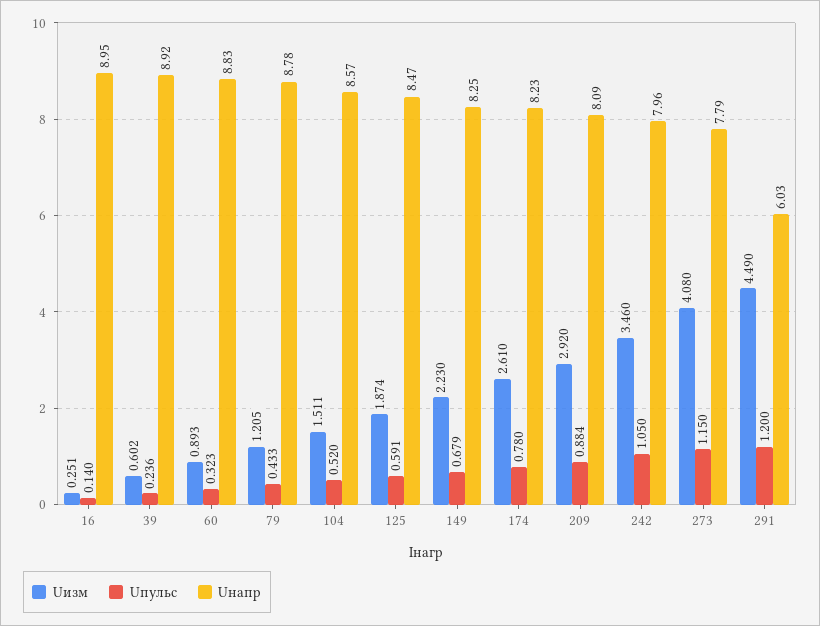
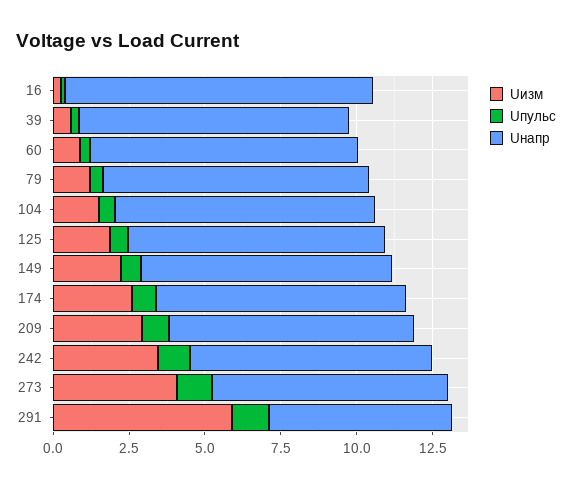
  {
    "Uизм": {
      "16": 0.251,
      "39": 0.602,
      "60": 0.893,
      "79": 1.205,
      "104": 1.511,
      "125": 1.874,
      "149": 2.23,
      "174": 2.61,
      "209": 2.92,
      "242": 3.46,
      "273": 4.08,
-     "291": 4.49
+     "291": 6
    },
    "Uпульс": {
      "16": 0.14,
      "39": 0.236,
      "60": 0.323,
      "79": 0.433,
      "104": 0.52,
      "125": 0.591,
      "149": 0.679,
      "174": 0.78,
      "209": 0.884,
      "242": 1.05,
      "273": 1.15,
      "291": 1.2
    },
    "Uнапр": {
-     "16": 8.95,
+     "16": 10,
      "39": 8.92,
      "60": 8.83,
      "79": 8.78,
      "104": 8.57,
      "125": 8.47,
      "149": 8.25,
      "174": 8.23,
      "209": 8.09,
      "242": 7.96,
      "273": 7.79,
      "291": 6.03
    }
  }

